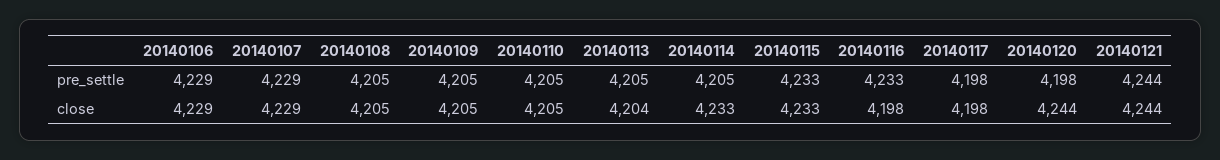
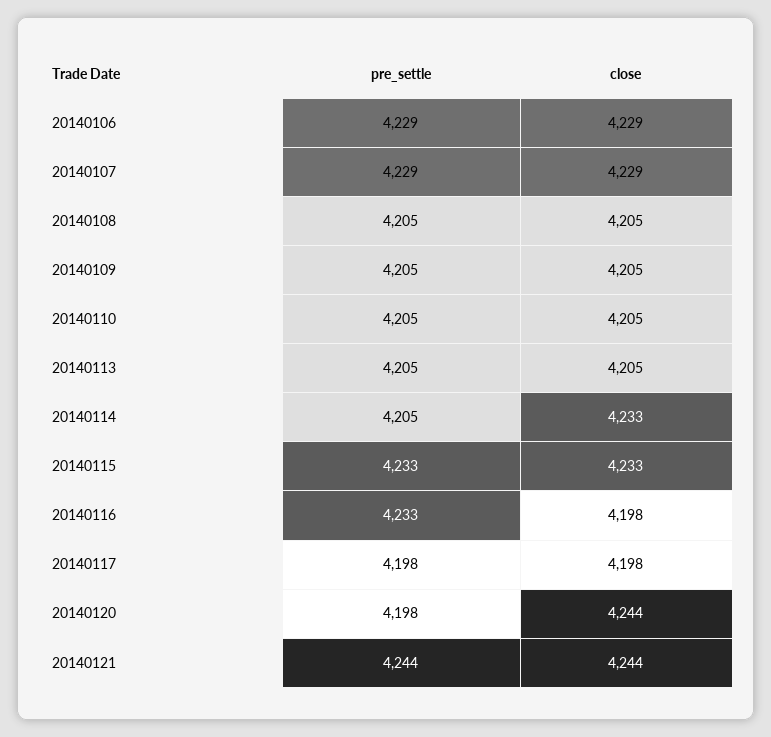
  {
    "20140106": {
      "pre_settle": 4229,
      "close": 4229
    },
    "20140107": {
      "pre_settle": 4229,
      "close": 4229
    },
    "20140108": {
      "pre_settle": 4205,
      "close": 4205
    },
    "20140109": {
      "pre_settle": 4205,
      "close": 4205
    },
    "20140110": {
      "pre_settle": 4205,
      "close": 4205
    },
    "20140113": {
      "pre_settle": 4205,
-     "close": 4204
+     "close": 4205
    },
    "20140114": {
      "pre_settle": 4205,
      "close": 4233
    },
    "20140115": {
      "pre_settle": 4233,
      "close": 4233
    },
    "20140116": {
      "pre_settle": 4233,
      "close": 4198
    },
    "20140117": {
      "pre_settle": 4198,
      "close": 4198
    },
    "20140120": {
      "pre_settle": 4198,
      "close": 4244
    },
    "20140121": {
      "pre_settle": 4244,
      "close": 4244
    }
  }

